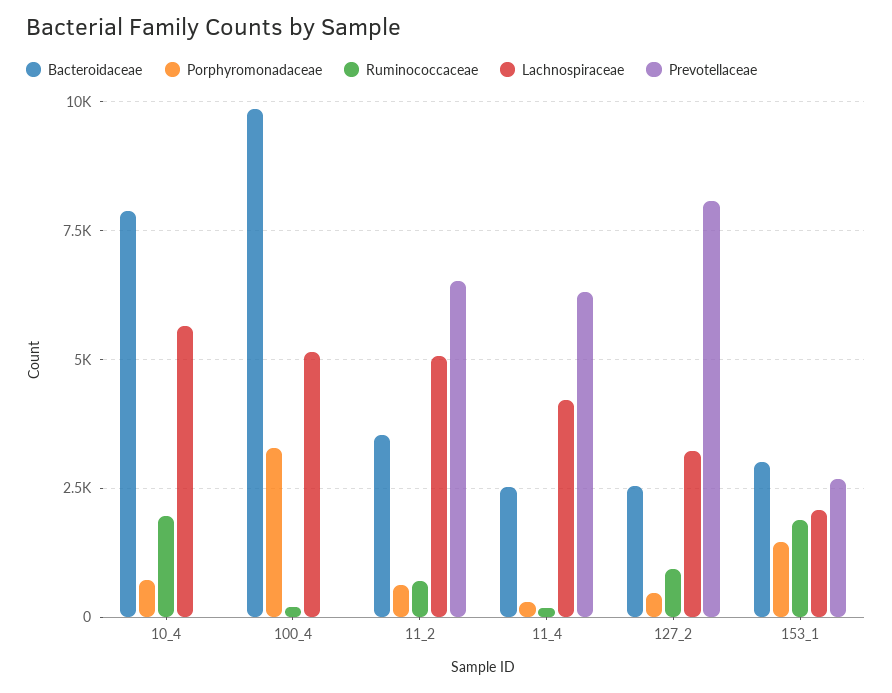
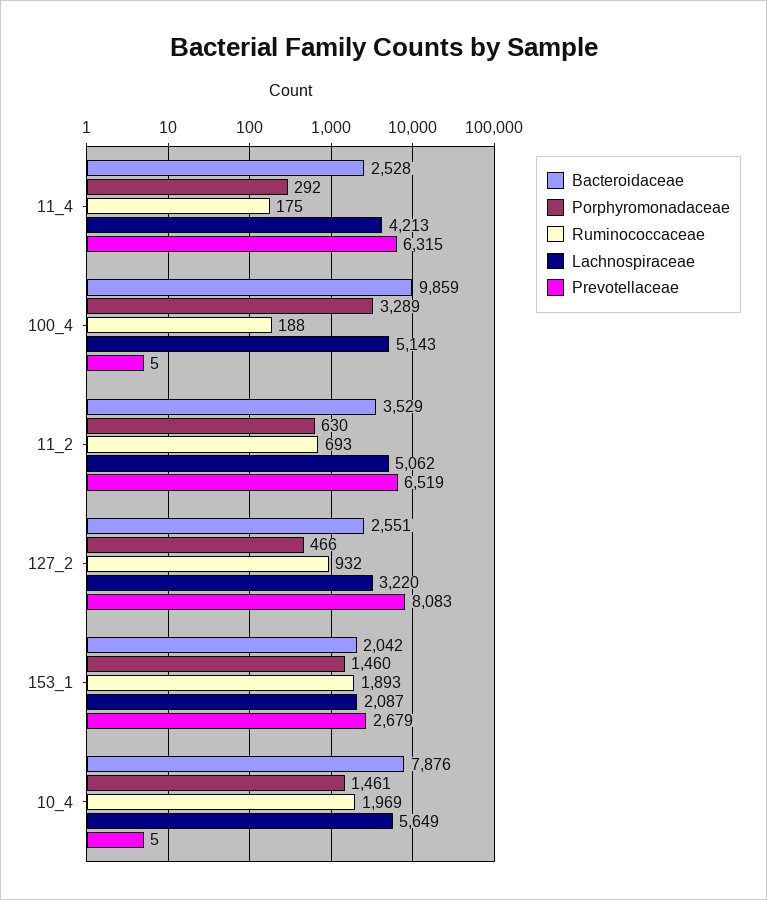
  {
    "Bacteroidaceae": {
      "10_4": 7876,
      "100_4": 9859,
      "11_2": 3529,
      "11_4": 2528,
      "127_2": 2551,
-     "153_1": 3000
+     "153_1": 2042
    },
    "Porphyromonadaceae": {
-     "10_4": 750,
+     "10_4": 1461,
      "100_4": 3289,
      "11_2": 630,
      "11_4": 292,
      "127_2": 466,
      "153_1": 1460
    },
    "Ruminococcaceae": {
      "10_4": 1969,
      "100_4": 188,
      "11_2": 693,
      "11_4": 175,
      "127_2": 932,
      "153_1": 1893
    },
    "Lachnospiraceae": {
      "10_4": 5649,
      "100_4": 5143,
      "11_2": 5062,
      "11_4": 4213,
      "127_2": 3220,
      "153_1": 2087
    },
    "Prevotellaceae": {
      "10_4": 5,
      "100_4": 5,
      "11_2": 6519,
      "11_4": 6315,
      "127_2": 8083,
      "153_1": 2679
    }
  }

